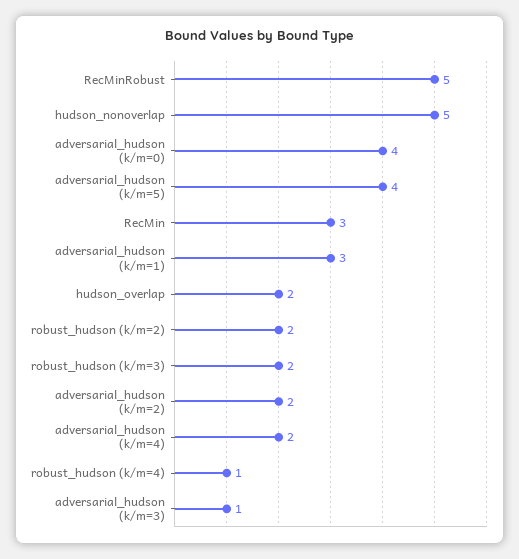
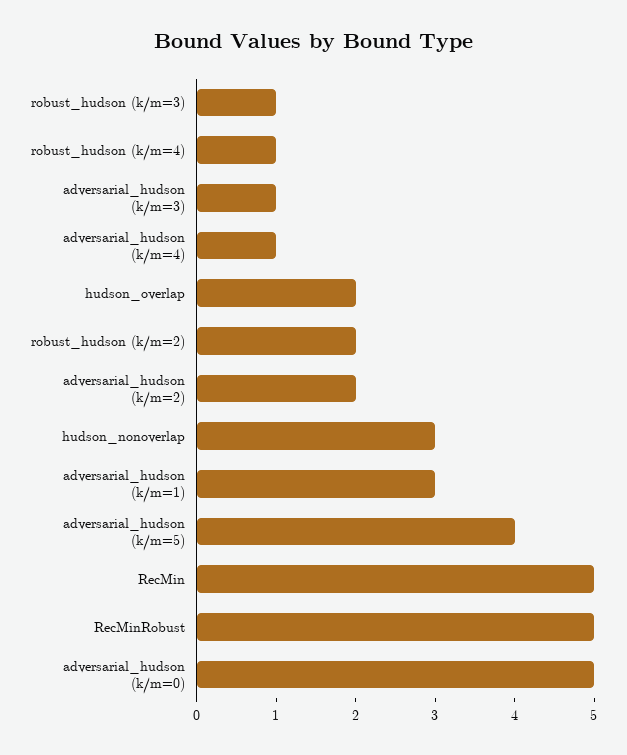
  {
    "RecMinRobust": 5,
-   "hudson_nonoverlap": 5,
+   "hudson_nonoverlap": 3,
-   "adversarial_hudson (k/m=0)": 4,
+   "adversarial_hudson (k/m=0)": 5,
    "adversarial_hudson (k/m=5)": 4,
-   "RecMin": 3,
+   "RecMin": 5,
    "adversarial_hudson (k/m=1)": 3,
    "hudson_overlap": 2,
    "robust_hudson (k/m=2)": 2,
-   "robust_hudson (k/m=3)": 2,
+   "robust_hudson (k/m=3)": 1,
    "adversarial_hudson (k/m=2)": 2,
-   "adversarial_hudson (k/m=4)": 2,
+   "adversarial_hudson (k/m=4)": 1,
    "robust_hudson (k/m=4)": 1,
    "adversarial_hudson (k/m=3)": 1
  }

